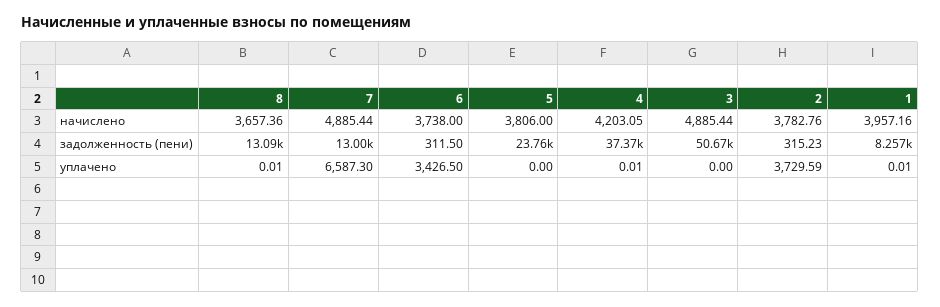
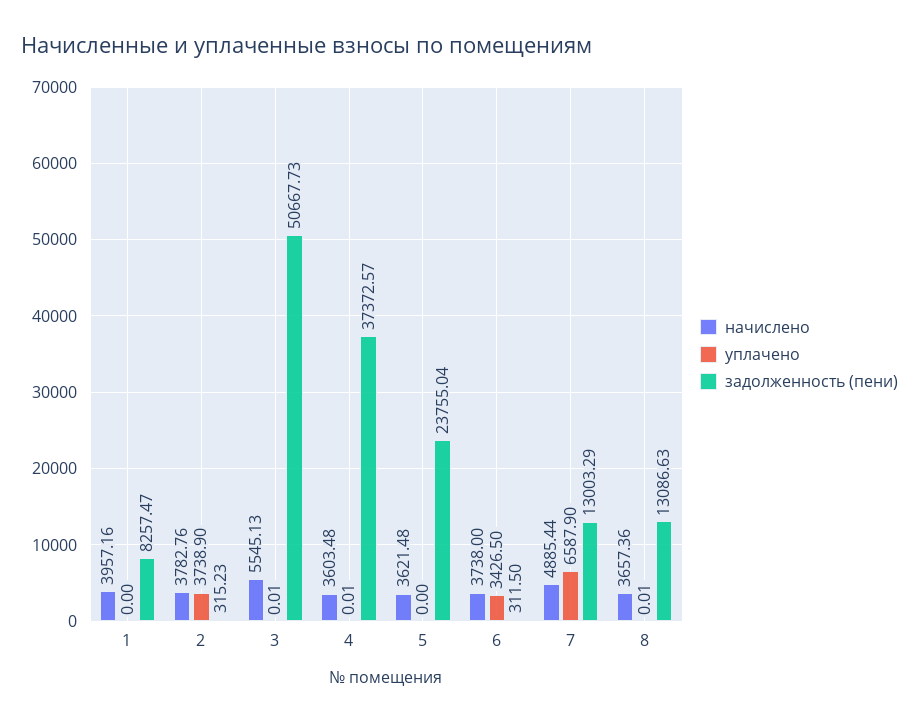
  {
    "начислено": {
      "8": 3657.36,
      "7": 4885.44,
      "6": 3738,
-     "5": 3806,
+     "5": 3621.48,
-     "4": 4203.05,
+     "4": 3603.48,
-     "3": 4885.44,
+     "3": 5545.13,
      "2": 3782.76,
      "1": 3957.16
    },
    "задолженность (пени)": {
      "8": 13086.63,
      "7": 13003.29,
      "6": 311.5,
      "5": 23755.04,
      "4": 37372.57,
      "3": 50667.73,
      "2": 315.23,
      "1": 8257.47
    },
    "уплачено": {
      "8": 0.01,
-     "7": 6587.3,
+     "7": 6587.9,
      "6": 3426.5,
      "5": 0,
      "4": 0.01,
-     "3": 0,
+     "3": 0.01,
-     "2": 3729.59,
+     "2": 3738.9,
-     "1": 0.01
+     "1": 0
    }
  }

